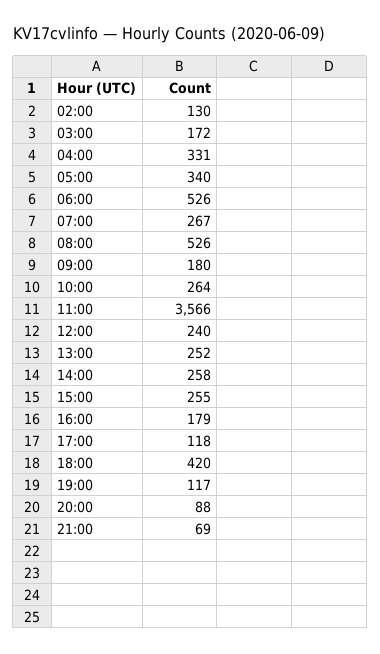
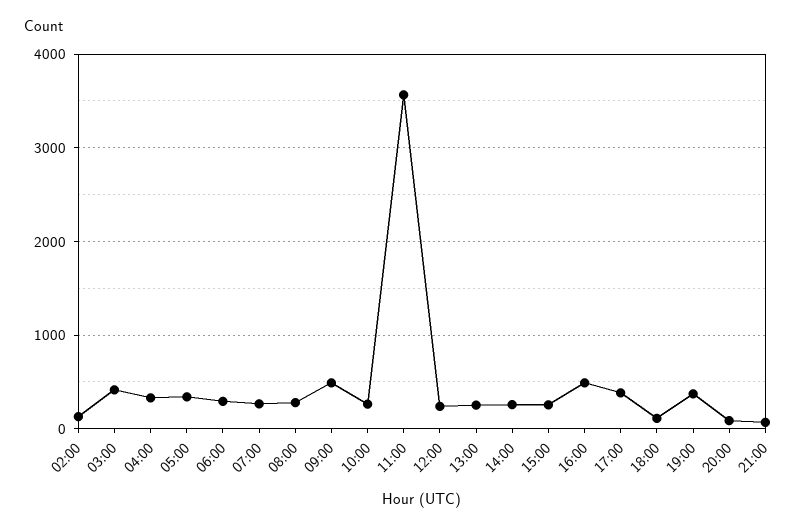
  {
    "02:00": 130,
-   "03:00": 172,
+   "03:00": 400,
    "04:00": 331,
    "05:00": 340,
-   "06:00": 526,
+   "06:00": 300,
    "07:00": 267,
-   "08:00": 526,
+   "08:00": 300,
-   "09:00": 180,
+   "09:00": 500,
    "10:00": 264,
    "11:00": 3566,
    "12:00": 240,
    "13:00": 252,
    "14:00": 258,
    "15:00": 255,
-   "16:00": 179,
+   "16:00": 500,
-   "17:00": 118,
+   "17:00": 400,
-   "18:00": 420,
+   "18:00": 100,
-   "19:00": 117,
+   "19:00": 400,
    "20:00": 88,
    "21:00": 69
  }

